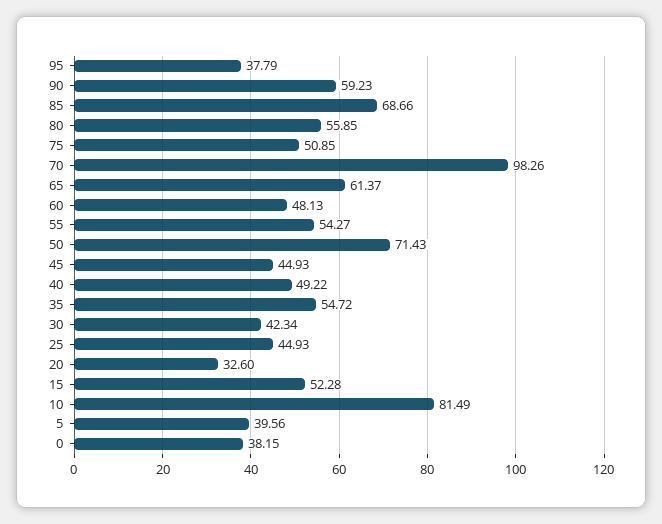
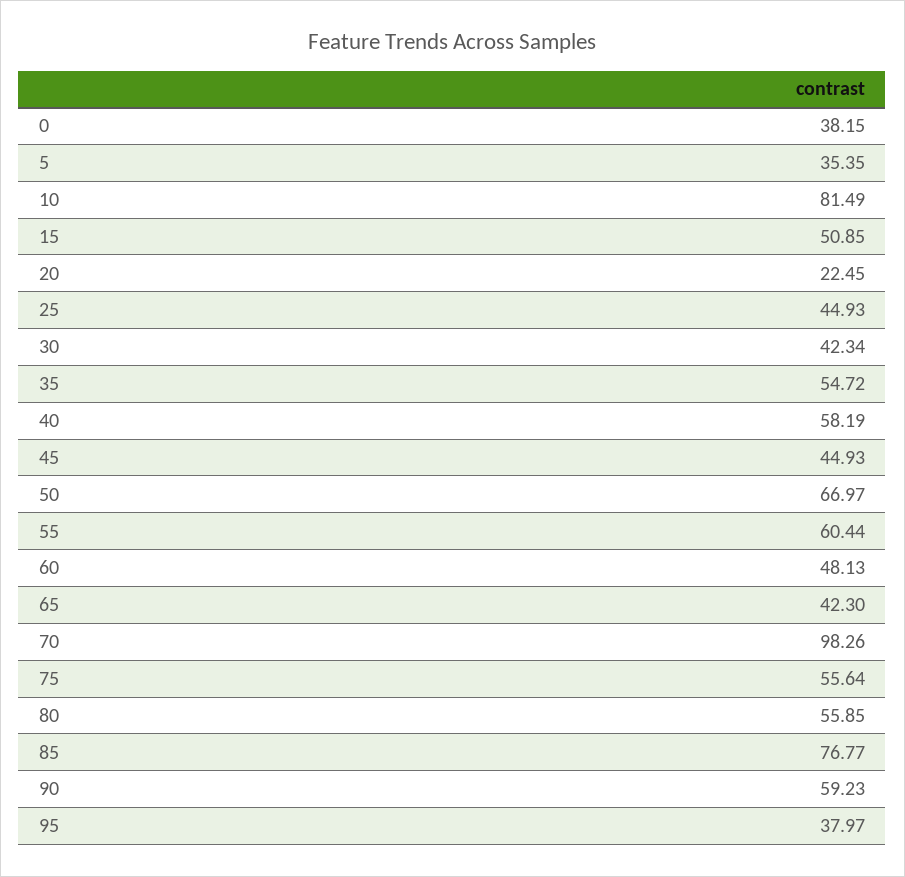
  {
-   "95": 37.79,
+   "95": 37.97,
    "90": 59.23,
-   "85": 68.66,
+   "85": 76.77,
    "80": 55.85,
-   "75": 50.85,
+   "75": 55.64,
    "70": 98.26,
-   "65": 61.37,
+   "65": 42.3,
    "60": 48.13,
-   "55": 54.27,
+   "55": 60.44,
-   "50": 71.43,
+   "50": 66.97,
    "45": 44.93,
-   "40": 49.22,
+   "40": 58.19,
    "35": 54.72,
    "30": 42.34,
    "25": 44.93,
-   "20": 32.6,
+   "20": 22.45,
-   "15": 52.28,
+   "15": 50.85,
    "10": 81.49,
-   "5": 39.56,
+   "5": 35.35,
    "0": 38.15
  }

